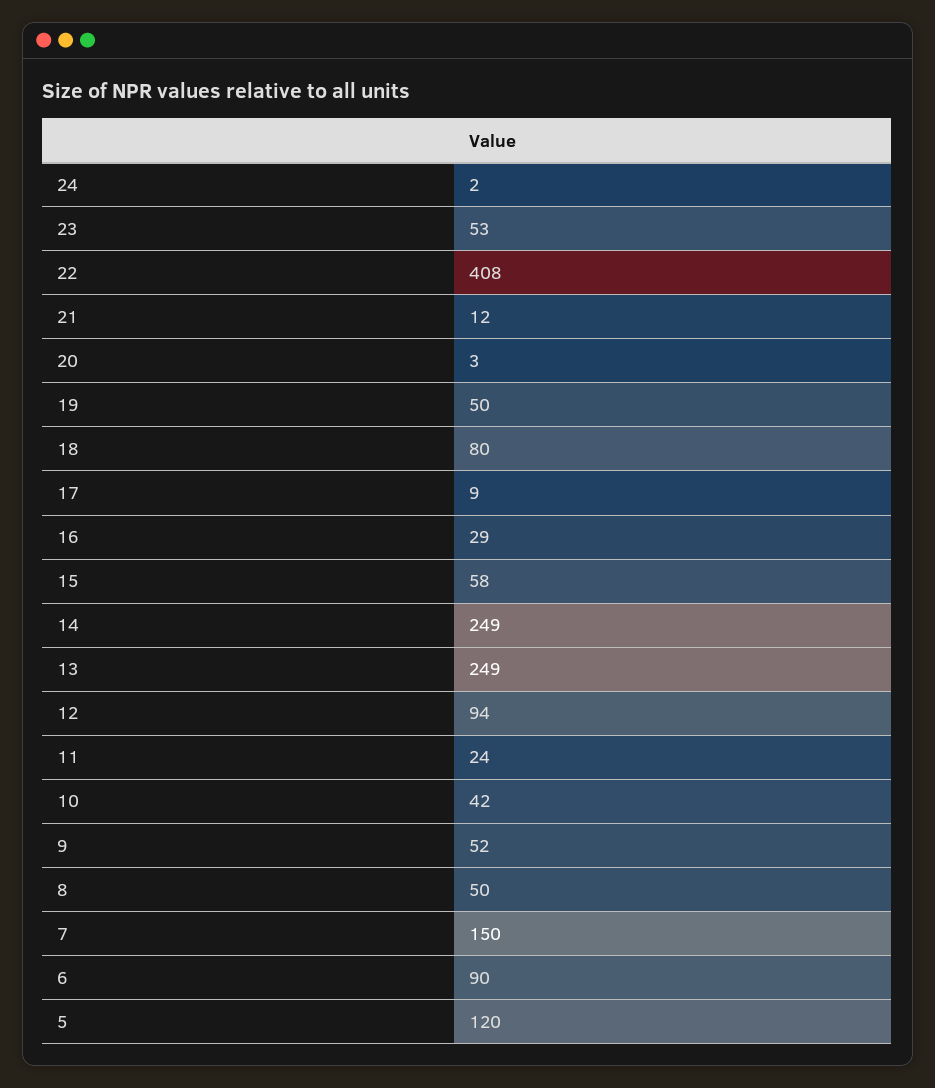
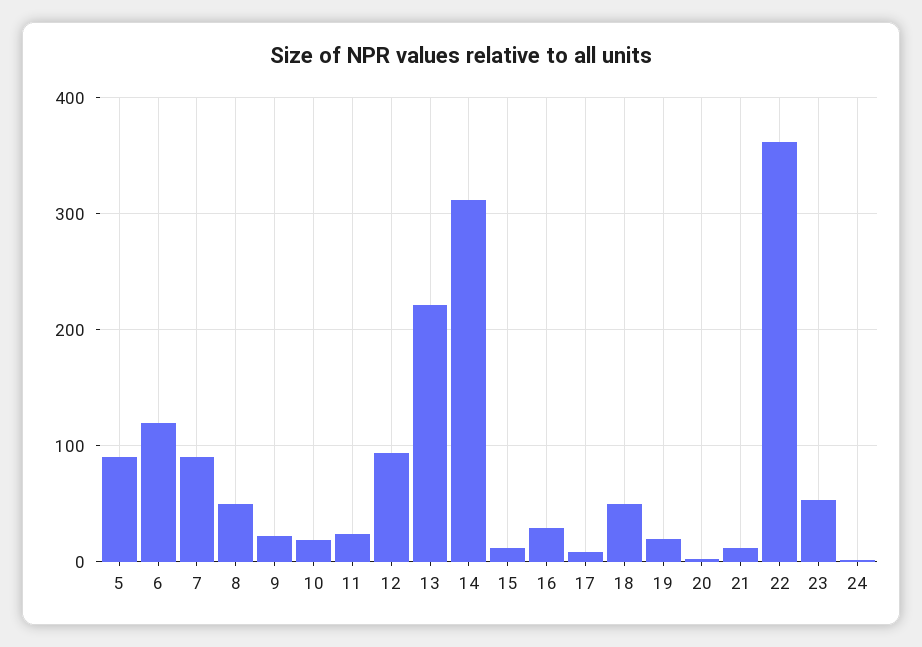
  {
    "24": 2,
    "23": 53,
-   "22": 408,
+   "22": 360,
    "21": 12,
    "20": 3,
-   "19": 50,
+   "19": 20,
-   "18": 80,
+   "18": 50,
    "17": 9,
    "16": 29,
-   "15": 58,
+   "15": 10,
-   "14": 249,
+   "14": 310,
-   "13": 249,
+   "13": 220,
    "12": 94,
    "11": 24,
-   "10": 42,
+   "10": 20,
-   "9": 52,
+   "9": 20,
    "8": 50,
-   "7": 150,
+   "7": 90,
-   "6": 90,
+   "6": 120,
-   "5": 120
+   "5": 90
  }

